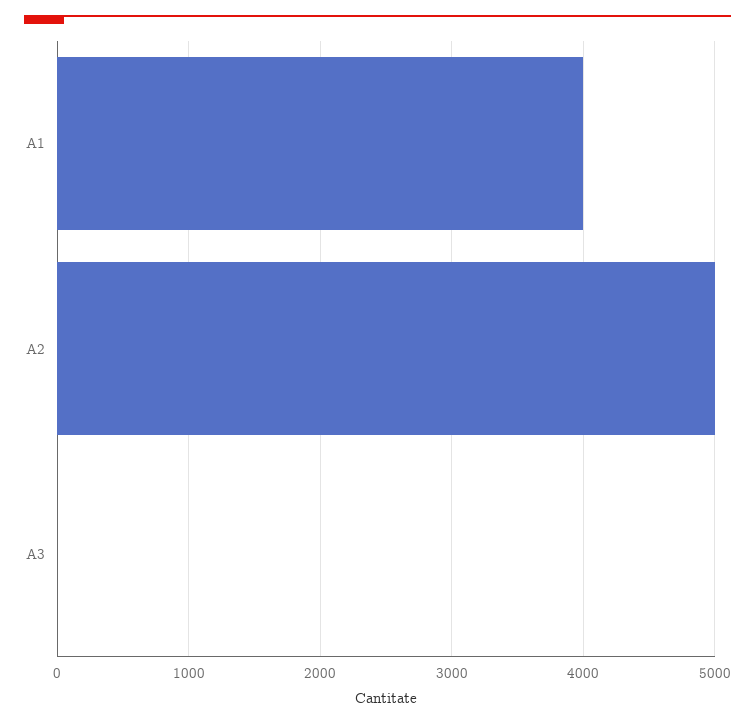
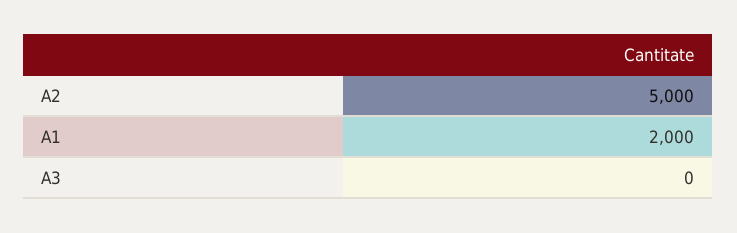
  {
-   "A1": 4000,
+   "A1": 2000,
    "A2": 5000,
    "A3": 0
  }

